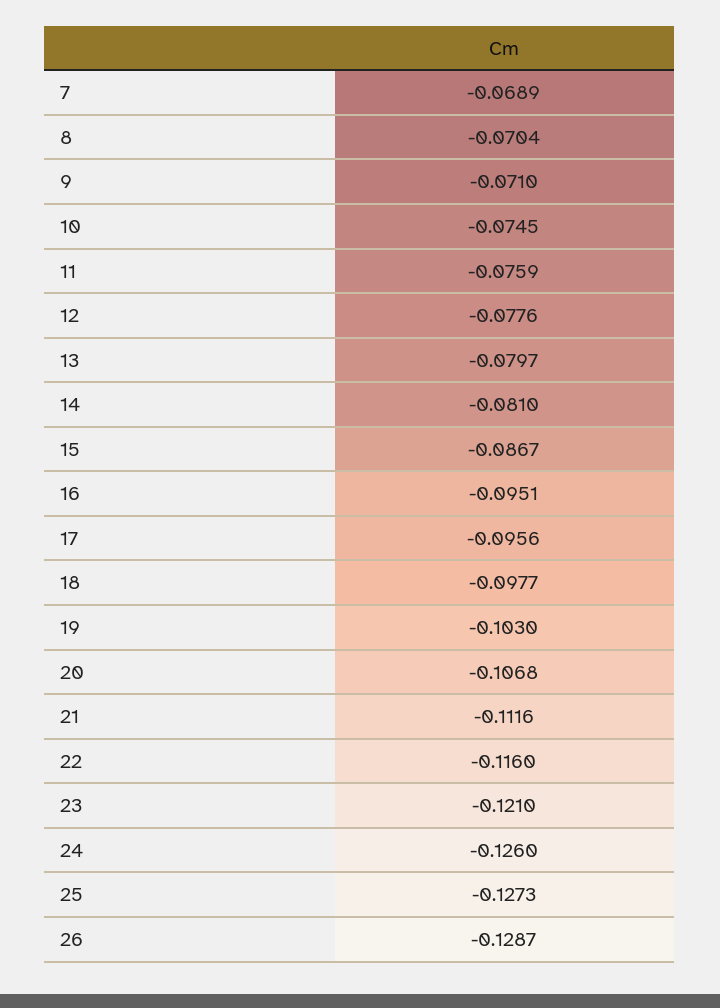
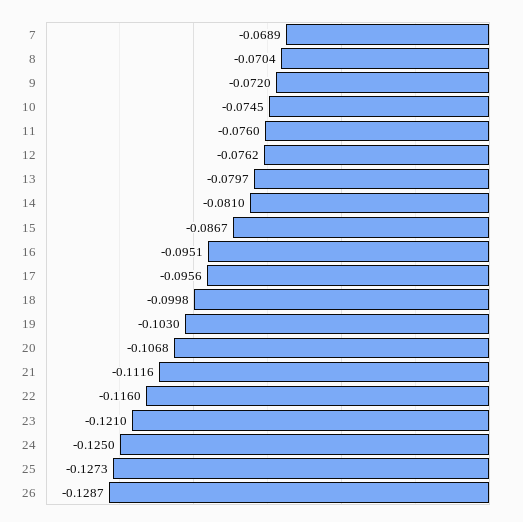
  {
    "7": -0.0689,
    "8": -0.0704,
-   "9": -0.071,
+   "9": -0.072,
    "10": -0.0745,
-   "11": -0.0759,
+   "11": -0.076,
-   "12": -0.0776,
+   "12": -0.0762,
    "13": -0.0797,
    "14": -0.081,
    "15": -0.0867,
    "16": -0.0951,
    "17": -0.0956,
-   "18": -0.0977,
+   "18": -0.0998,
    "19": -0.103,
    "20": -0.1068,
    "21": -0.1116,
    "22": -0.116,
    "23": -0.121,
-   "24": -0.126,
+   "24": -0.125,
    "25": -0.1273,
    "26": -0.1287
  }

